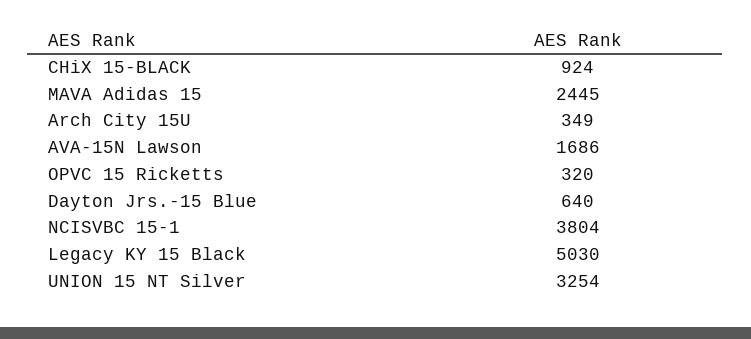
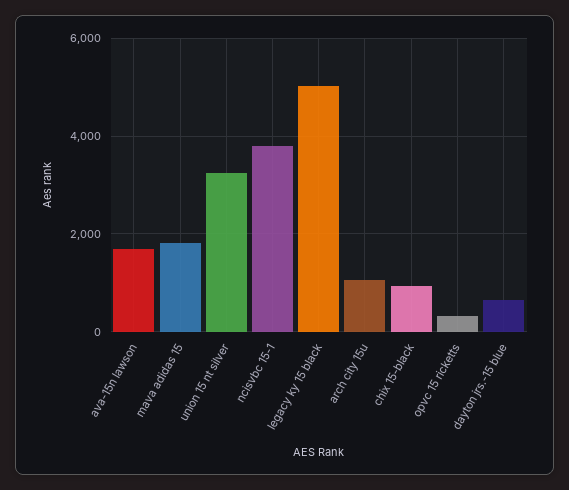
  {
    "CHiX 15-BLACK": 924,
-   "MAVA Adidas 15": 2445,
+   "MAVA Adidas 15": 1800,
-   "Arch City 15U": 349,
+   "Arch City 15U": 1000,
    "AVA-15N Lawson": 1686,
    "OPVC 15 Ricketts": 320,
    "Dayton Jrs.-15 Blue": 640,
    "NCISVBC 15-1": 3804,
    "Legacy KY 15 Black": 5030,
    "UNION 15 NT Silver": 3254
  }

